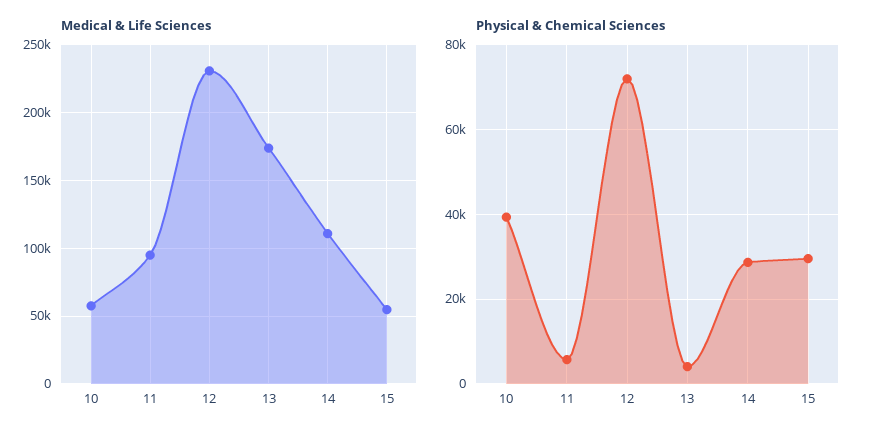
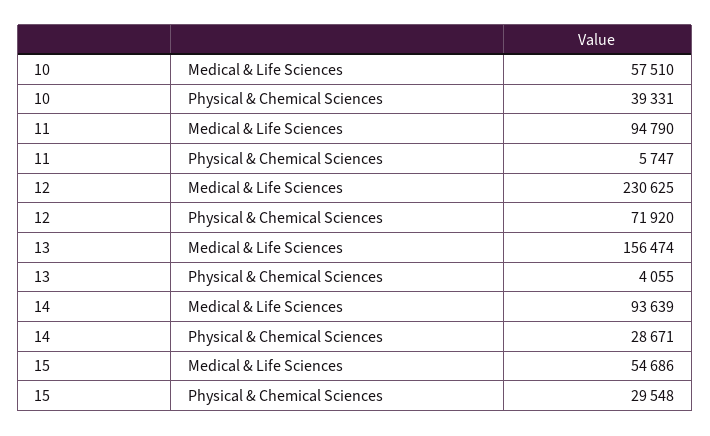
  {
    "Medical & Life Sciences": {
      "10": 57510,
      "11": 94790,
      "12": 230625,
-     "13": 175000,
+     "13": 156474,
-     "14": 110000,
+     "14": 93639,
      "15": 54686
    },
    "Physical & Chemical Sciences": {
      "10": 39331,
      "11": 5747,
      "12": 71920,
      "13": 4055,
      "14": 28671,
      "15": 29548
    }
  }

